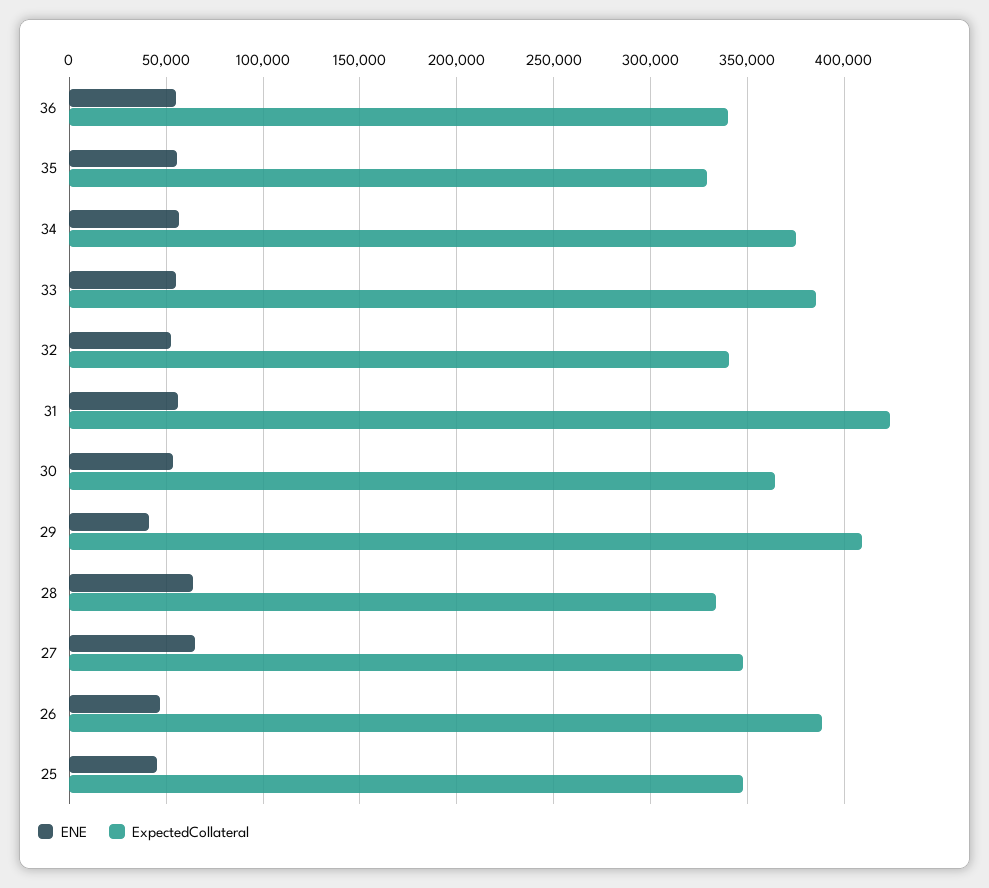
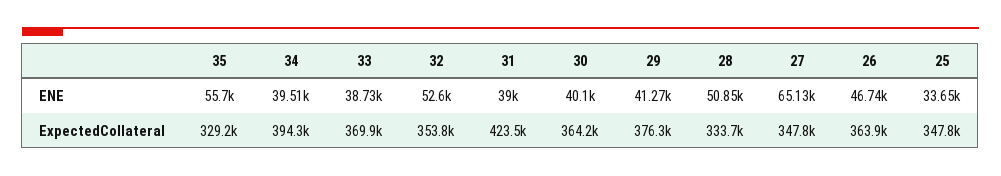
  {
    "ENE": {
-     "36": 55000,
      "35": 55700,
-     "34": 55000,
+     "34": 39510,
-     "33": 55000,
+     "33": 38730,
      "32": 52600,
-     "31": 55000,
+     "31": 39000,
-     "30": 55000,
+     "30": 40100,
      "29": 41270,
-     "28": 65000,
+     "28": 50850,
      "27": 65130,
      "26": 46740,
-     "25": 45000
+     "25": 33650
    },
    "ExpectedCollateral": {
-     "36": 340000,
      "35": 329200,
-     "34": 375000,
+     "34": 394300,
-     "33": 385000,
+     "33": 369900,
-     "32": 340000,
+     "32": 353800,
      "31": 423500,
      "30": 364200,
-     "29": 410000,
+     "29": 376300,
      "28": 333700,
      "27": 347800,
-     "26": 390000,
+     "26": 363900,
      "25": 347800
    }
  }

